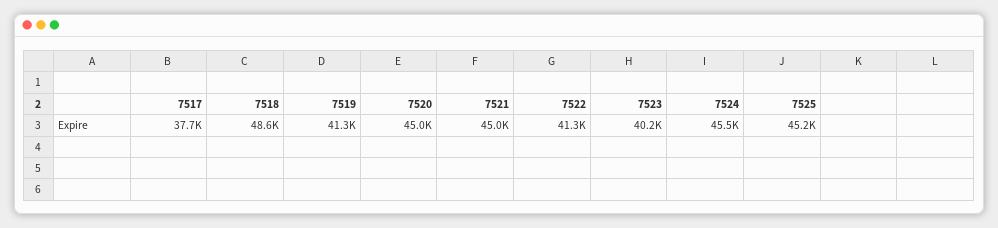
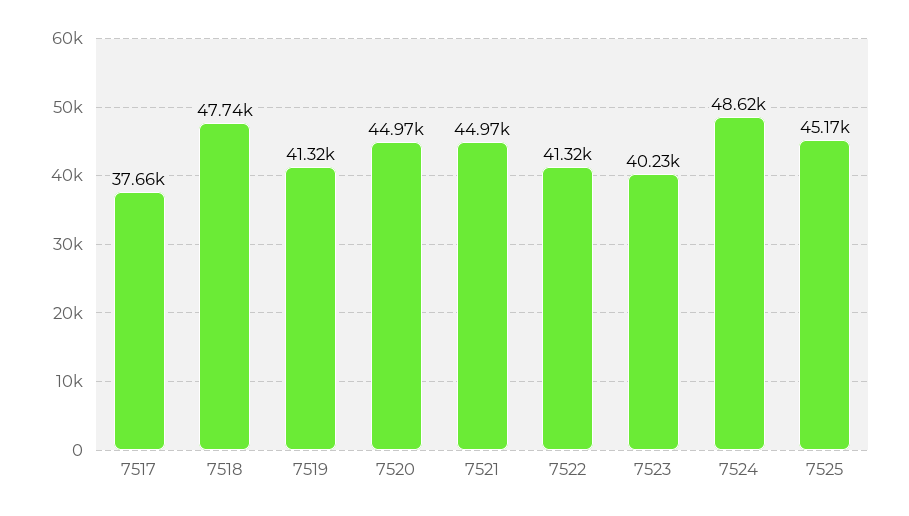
  {
    "7517": 37660,
-   "7518": 48600,
+   "7518": 47740,
    "7519": 41320,
    "7520": 44970,
    "7521": 44970,
    "7522": 41320,
    "7523": 40230,
-   "7524": 45500,
+   "7524": 48620,
    "7525": 45170
  }

